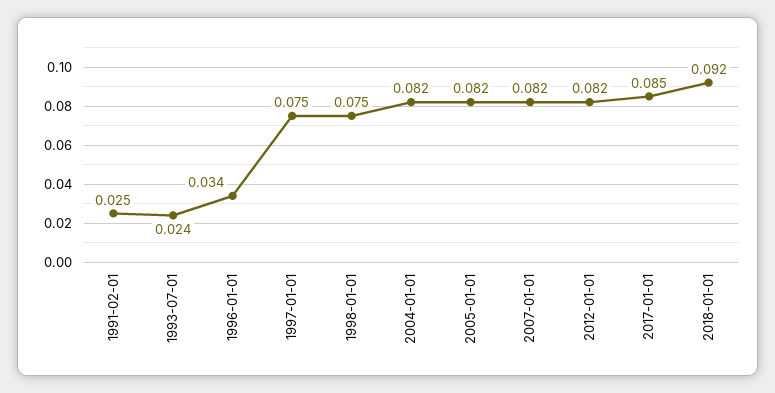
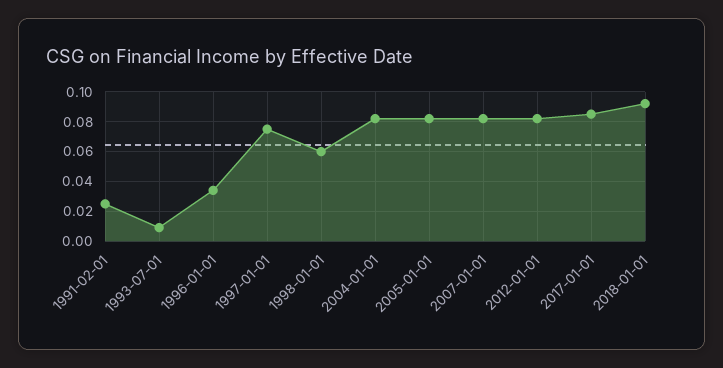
  {
    "1991-02-01": 0.025,
-   "1993-07-01": 0.024,
+   "1993-07-01": 0.01,
    "1996-01-01": 0.034,
    "1997-01-01": 0.075,
-   "1998-01-01": 0.075,
+   "1998-01-01": 0.06,
    "2004-01-01": 0.082,
    "2005-01-01": 0.082,
    "2007-01-01": 0.082,
    "2012-01-01": 0.082,
    "2017-01-01": 0.085,
    "2018-01-01": 0.092
  }

